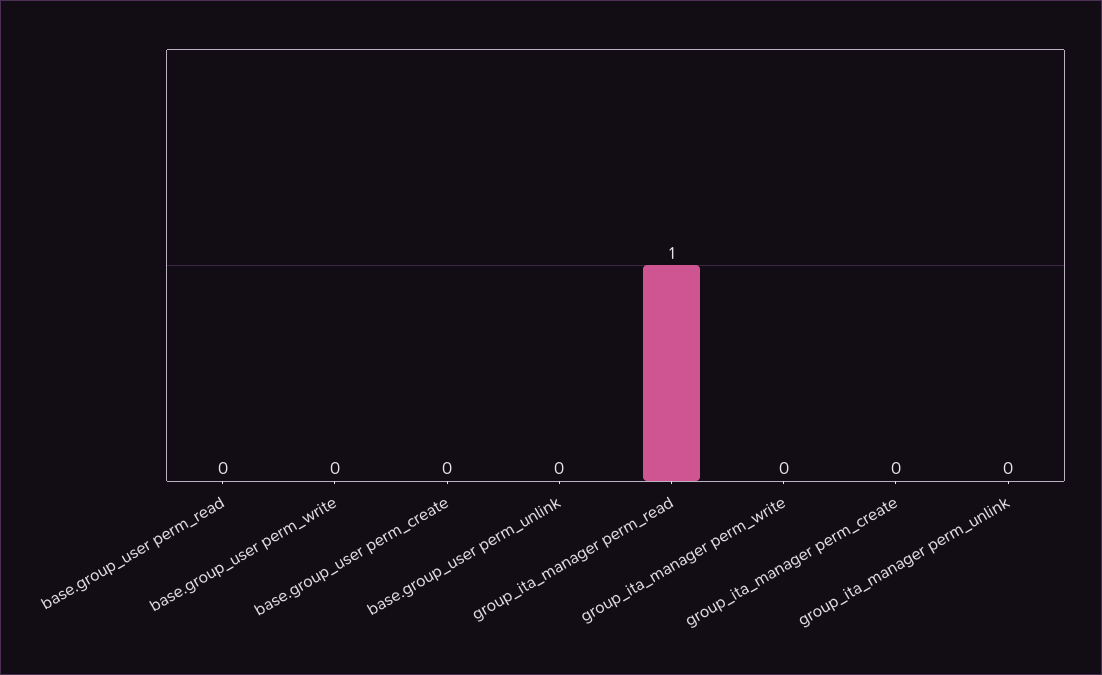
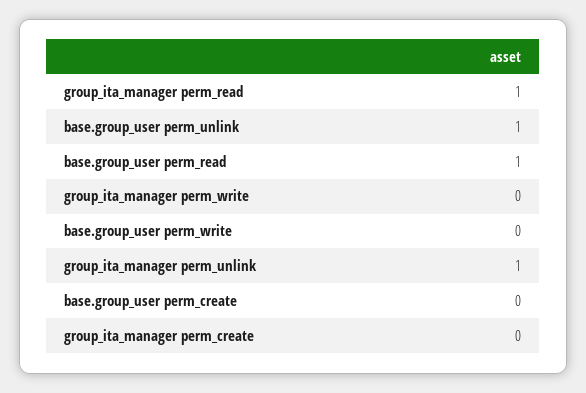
  {
-   "base.group_user perm_read": 0,
+   "base.group_user perm_read": 1,
    "base.group_user perm_write": 0,
    "base.group_user perm_create": 0,
-   "base.group_user perm_unlink": 0,
+   "base.group_user perm_unlink": 1,
    "group_ita_manager perm_read": 1,
    "group_ita_manager perm_write": 0,
    "group_ita_manager perm_create": 0,
-   "group_ita_manager perm_unlink": 0
+   "group_ita_manager perm_unlink": 1
  }

